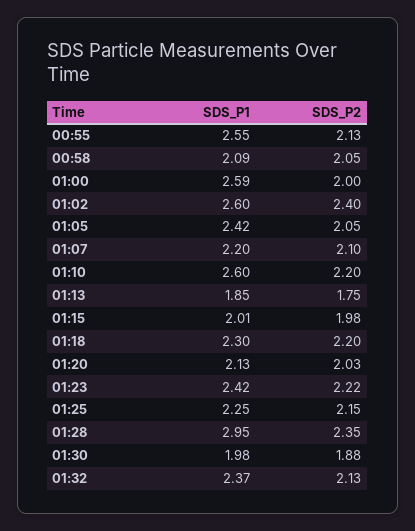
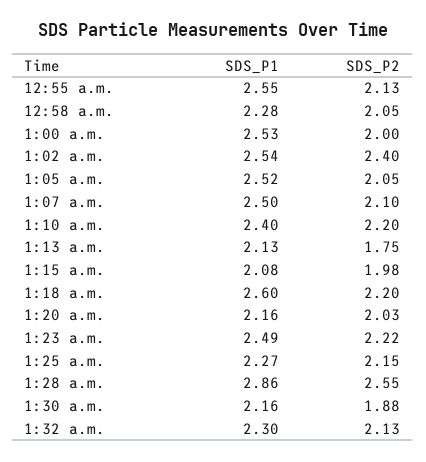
  {
    "SDS_P1": {
      "00:55": 2.55,
-     "00:58": 2.09,
+     "00:58": 2.28,
-     "01:00": 2.59,
+     "01:00": 2.53,
-     "01:02": 2.6,
+     "01:02": 2.54,
-     "01:05": 2.42,
+     "01:05": 2.52,
-     "01:07": 2.2,
+     "01:07": 2.5,
-     "01:10": 2.6,
+     "01:10": 2.4,
-     "01:13": 1.85,
+     "01:13": 2.13,
-     "01:15": 2.01,
+     "01:15": 2.08,
-     "01:18": 2.3,
+     "01:18": 2.6,
-     "01:20": 2.13,
+     "01:20": 2.16,
-     "01:23": 2.42,
+     "01:23": 2.49,
-     "01:25": 2.25,
+     "01:25": 2.27,
-     "01:28": 2.95,
+     "01:28": 2.86,
-     "01:30": 1.98,
+     "01:30": 2.16,
-     "01:32": 2.37
+     "01:32": 2.3
    },
    "SDS_P2": {
      "00:55": 2.13,
      "00:58": 2.05,
      "01:00": 2,
      "01:02": 2.4,
      "01:05": 2.05,
      "01:07": 2.1,
      "01:10": 2.2,
      "01:13": 1.75,
      "01:15": 1.98,
      "01:18": 2.2,
      "01:20": 2.03,
      "01:23": 2.22,
      "01:25": 2.15,
-     "01:28": 2.35,
+     "01:28": 2.55,
      "01:30": 1.88,
      "01:32": 2.13
    }
  }

